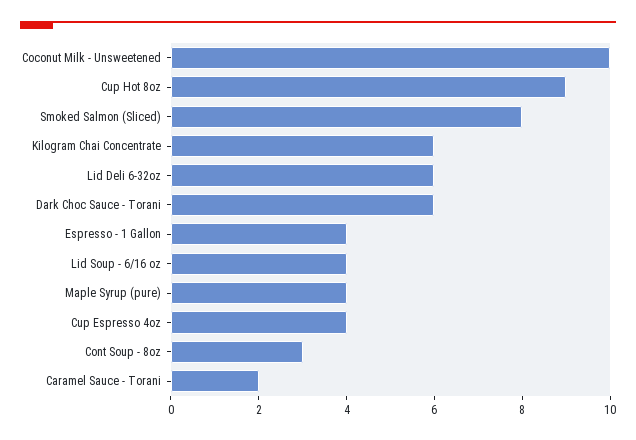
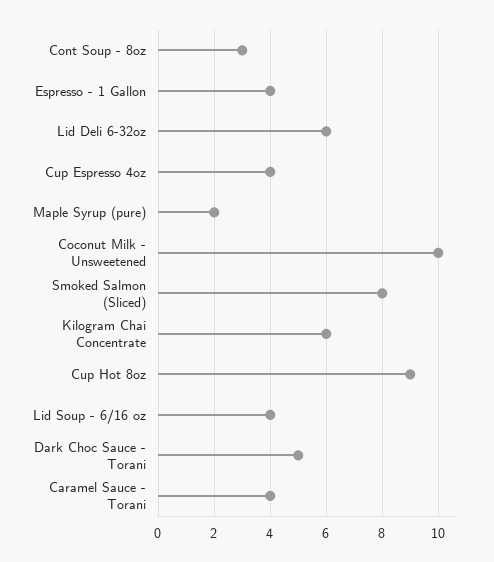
  {
    "Coconut Milk - Unsweetened": 10,
    "Cup Hot 8oz": 9,
    "Smoked Salmon (Sliced)": 8,
    "Kilogram Chai Concentrate": 6,
    "Lid Deli 6-32oz": 6,
-   "Dark Choc Sauce - Torani": 6,
+   "Dark Choc Sauce - Torani": 5,
    "Espresso - 1 Gallon": 4,
    "Lid Soup - 6/16 oz": 4,
-   "Maple Syrup (pure)": 4,
+   "Maple Syrup (pure)": 2,
    "Cup Espresso 4oz": 4,
    "Cont Soup - 8oz": 3,
-   "Caramel Sauce - Torani": 2
+   "Caramel Sauce - Torani": 4
  }

